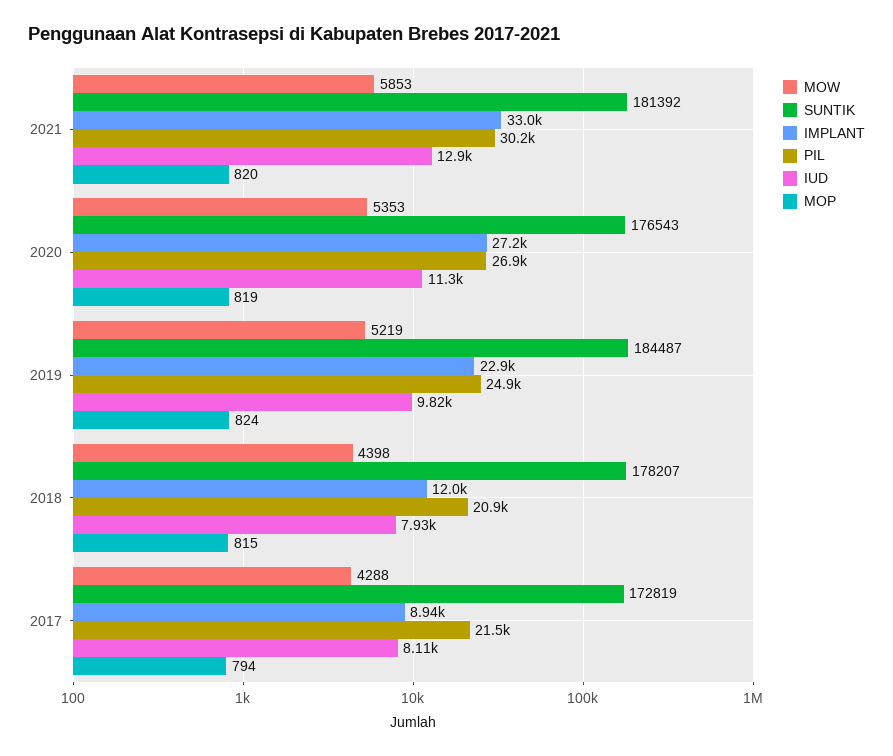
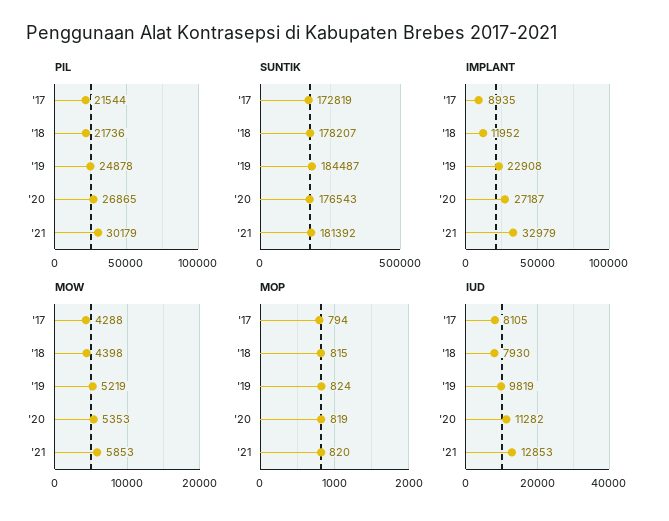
  {
    "MOW": {
      "2021": 5853,
      "2020": 5353,
      "2019": 5219,
      "2018": 4398,
      "2017": 4288
    },
    "SUNTIK": {
      "2021": 181392,
      "2020": 176543,
      "2019": 184487,
      "2018": 178207,
      "2017": 172819
    },
    "IMPLANT": {
      "2021": 32979,
      "2020": 27187,
      "2019": 22908,
      "2018": 11952,
      "2017": 8935
    },
    "PIL": {
      "2021": 30179,
      "2020": 26865,
      "2019": 24878,
-     "2018": 20900,
+     "2018": 21736,
      "2017": 21544
    },
    "IUD": {
      "2021": 12853,
      "2020": 11282,
      "2019": 9819,
      "2018": 7930,
      "2017": 8105
    },
    "MOP": {
      "2021": 820,
      "2020": 819,
      "2019": 824,
      "2018": 815,
      "2017": 794
    }
  }

